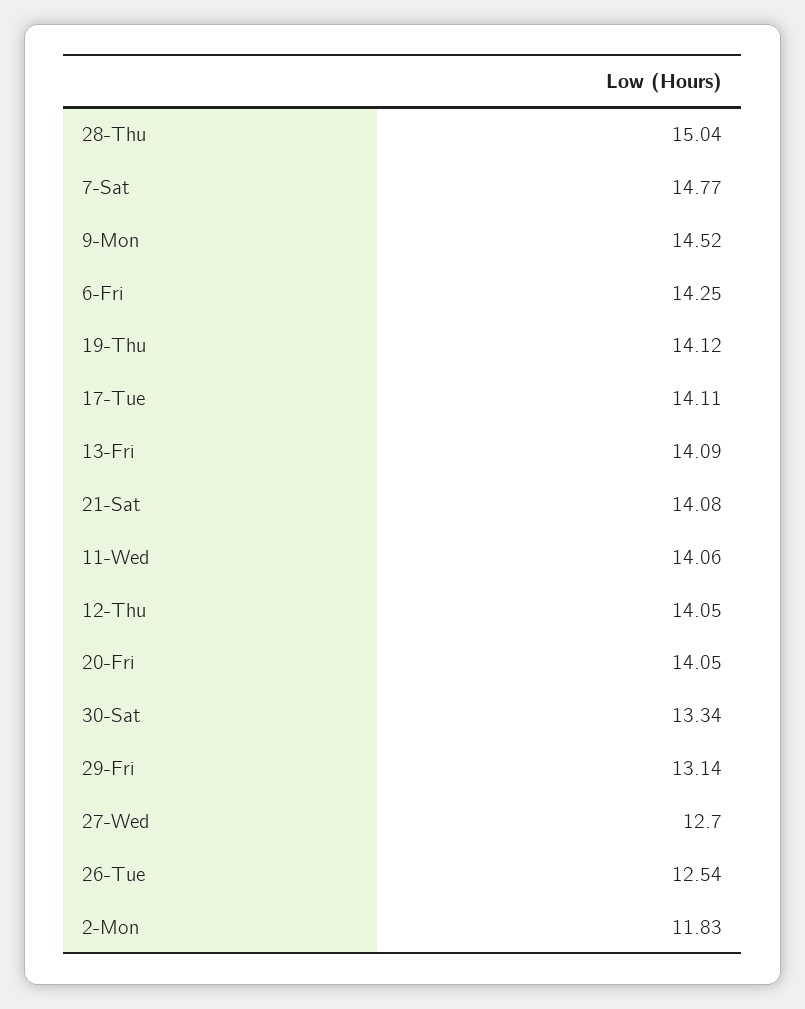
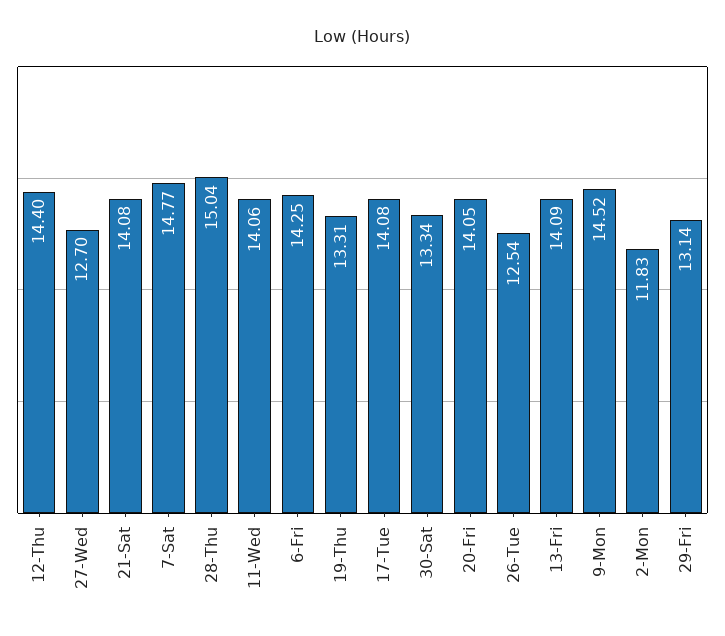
  {
    "28-Thu": 15.04,
    "7-Sat": 14.77,
    "9-Mon": 14.52,
    "6-Fri": 14.25,
-   "19-Thu": 14.12,
+   "19-Thu": 13.31,
-   "17-Tue": 14.11,
+   "17-Tue": 14.08,
    "13-Fri": 14.09,
    "21-Sat": 14.08,
    "11-Wed": 14.06,
-   "12-Thu": 14.05,
+   "12-Thu": 14.4,
    "20-Fri": 14.05,
    "30-Sat": 13.34,
    "29-Fri": 13.14,
    "27-Wed": 12.7,
    "26-Tue": 12.54,
    "2-Mon": 11.83
  }

